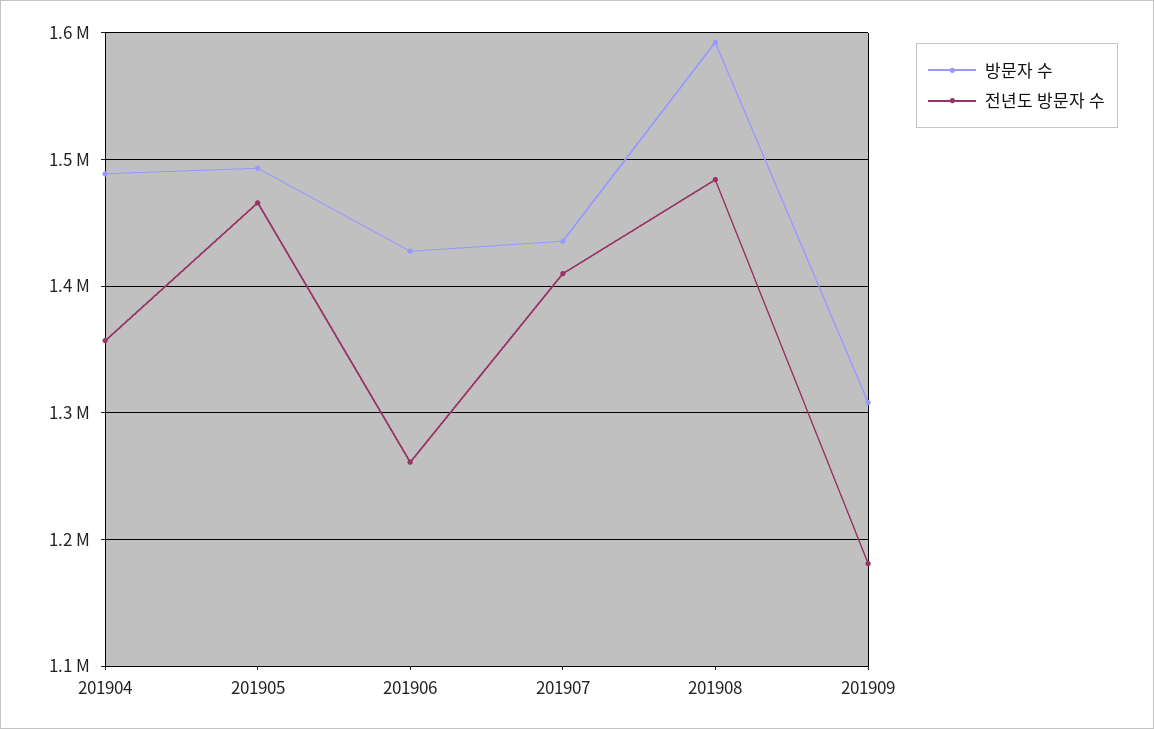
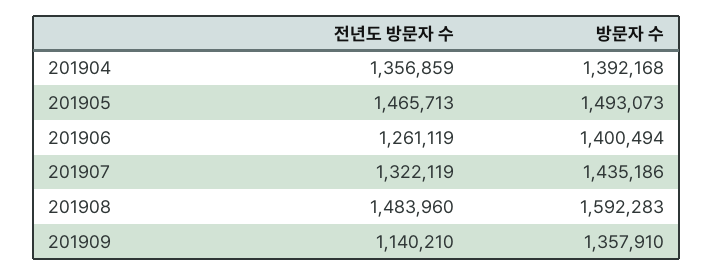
  {
    "방문자 수": {
-     "201904": 1490000,
+     "201904": 1392168,
      "201905": 1493073,
-     "201906": 1430000,
+     "201906": 1400494,
      "201907": 1435186,
      "201908": 1592283,
-     "201909": 1310000
+     "201909": 1357910
    },
    "전년도 방문자 수": {
      "201904": 1356859,
      "201905": 1465713,
      "201906": 1261119,
-     "201907": 1410000,
+     "201907": 1322119,
      "201908": 1483960,
-     "201909": 1180000
+     "201909": 1140210
    }
  }

